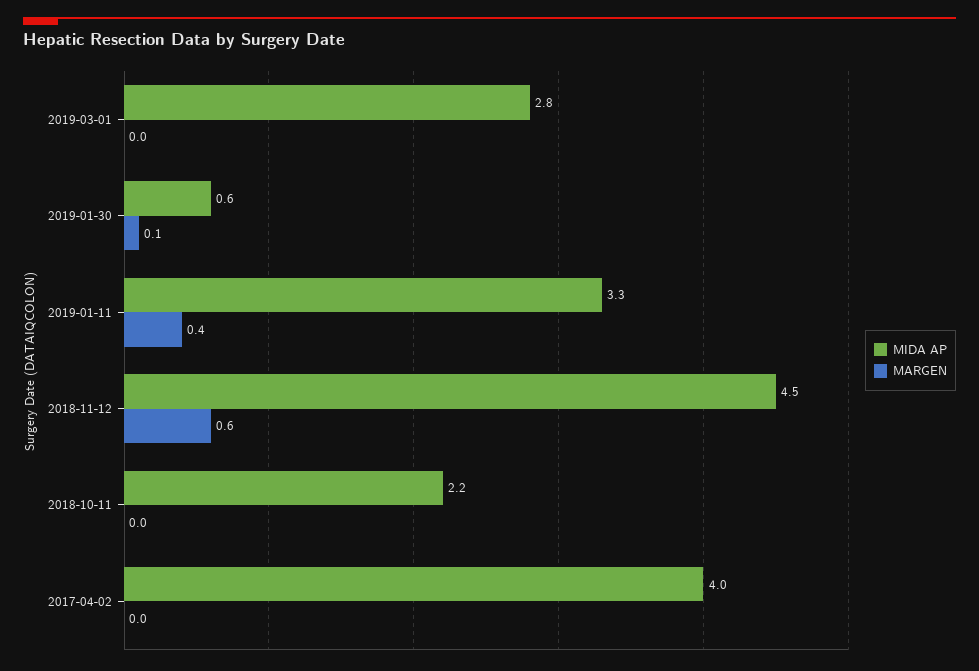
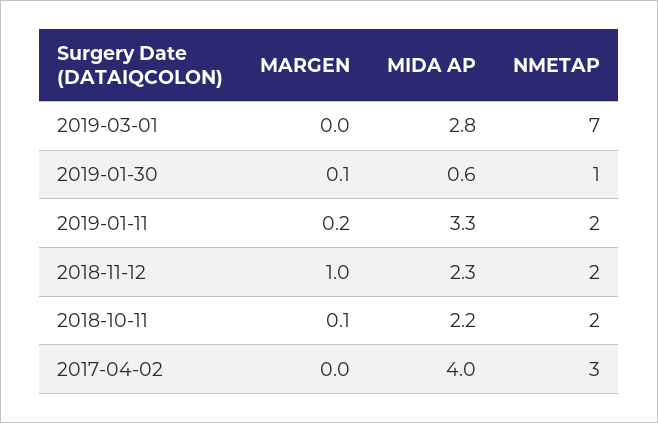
  {
    "MIDA AP": {
      "2019-03-01": 2.8,
      "2019-01-30": 0.6,
      "2019-01-11": 3.3,
-     "2018-11-12": 4.5,
+     "2018-11-12": 2.3,
      "2018-10-11": 2.2,
      "2017-04-02": 4
    },
    "MARGEN": {
      "2019-03-01": 0,
      "2019-01-30": 0.1,
-     "2019-01-11": 0.4,
+     "2019-01-11": 0.2,
-     "2018-11-12": 0.6,
+     "2018-11-12": 1,
-     "2018-10-11": 0,
+     "2018-10-11": 0.1,
      "2017-04-02": 0
-   }
+   },
+   "NMETAP": {
+     "2019-03-01": 7,
+     "2019-01-30": 1,
+     "2019-01-11": 2,
+     "2018-11-12": 2,
+     "2018-10-11": 2,
+     "2017-04-02": 3
+   }
  }

